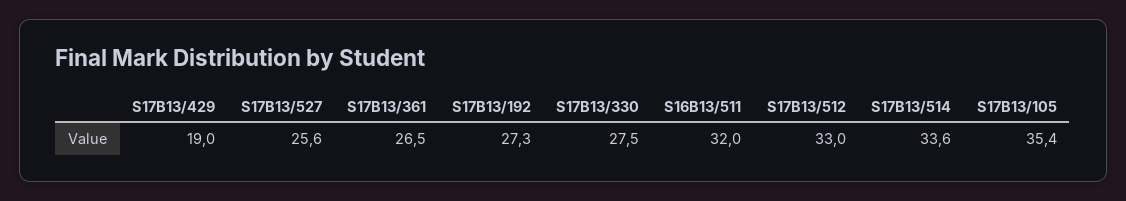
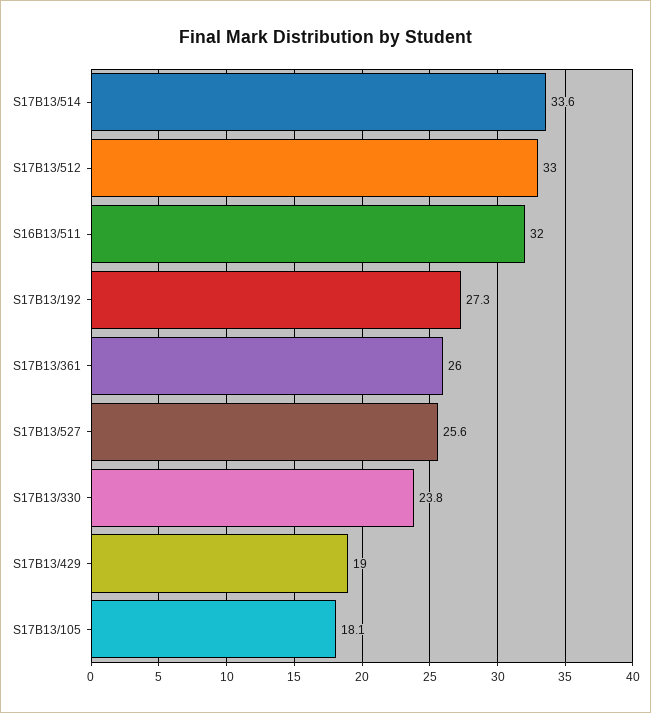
  {
    "S17B13/429": 19,
    "S17B13/527": 25.6,
-   "S17B13/361": 26.5,
+   "S17B13/361": 26,
    "S17B13/192": 27.3,
-   "S17B13/330": 27.5,
+   "S17B13/330": 23.8,
    "S16B13/511": 32,
    "S17B13/512": 33,
    "S17B13/514": 33.6,
-   "S17B13/105": 35.4
+   "S17B13/105": 18.1
  }

